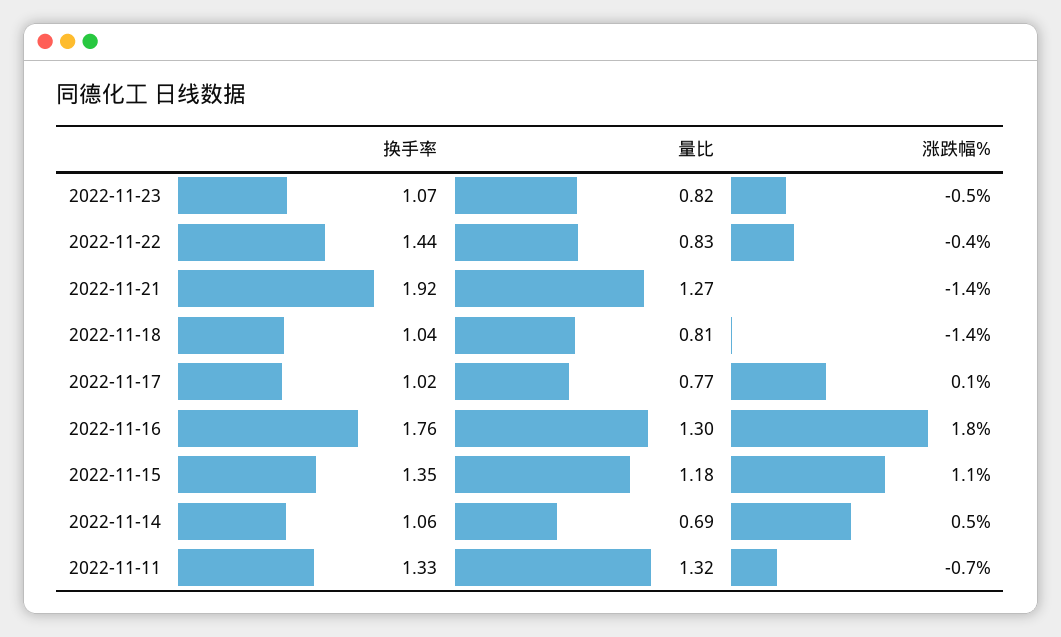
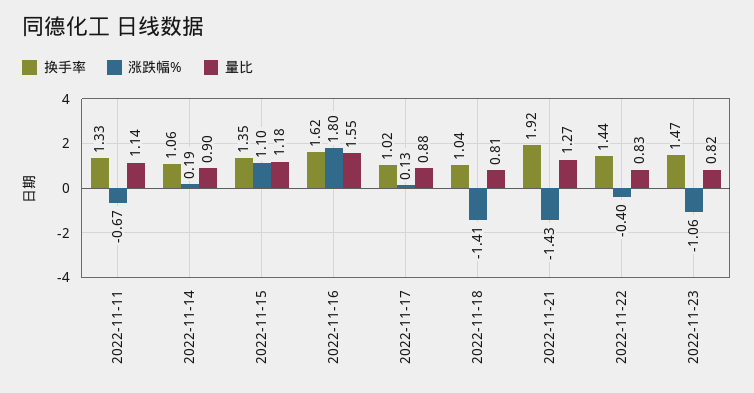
  {
    "换手率": {
-     "2022-11-23": 1.07,
+     "2022-11-23": 1.47,
      "2022-11-22": 1.44,
      "2022-11-21": 1.92,
      "2022-11-18": 1.04,
      "2022-11-17": 1.02,
-     "2022-11-16": 1.76,
+     "2022-11-16": 1.62,
      "2022-11-15": 1.35,
      "2022-11-14": 1.06,
      "2022-11-11": 1.33
    },
    "量比": {
      "2022-11-23": 0.82,
      "2022-11-22": 0.83,
      "2022-11-21": 1.27,
      "2022-11-18": 0.81,
-     "2022-11-17": 0.77,
+     "2022-11-17": 0.88,
-     "2022-11-16": 1.3,
+     "2022-11-16": 1.55,
      "2022-11-15": 1.18,
-     "2022-11-14": 0.69,
+     "2022-11-14": 0.9,
-     "2022-11-11": 1.32
+     "2022-11-11": 1.14
    },
    "涨跌幅%": {
-     "2022-11-23": -0.5,
+     "2022-11-23": -1.06,
      "2022-11-22": -0.4,
      "2022-11-21": -1.43,
      "2022-11-18": -1.41,
      "2022-11-17": 0.13,
      "2022-11-16": 1.8,
      "2022-11-15": 1.1,
-     "2022-11-14": 0.5,
+     "2022-11-14": 0.19,
      "2022-11-11": -0.67
    }
  }

